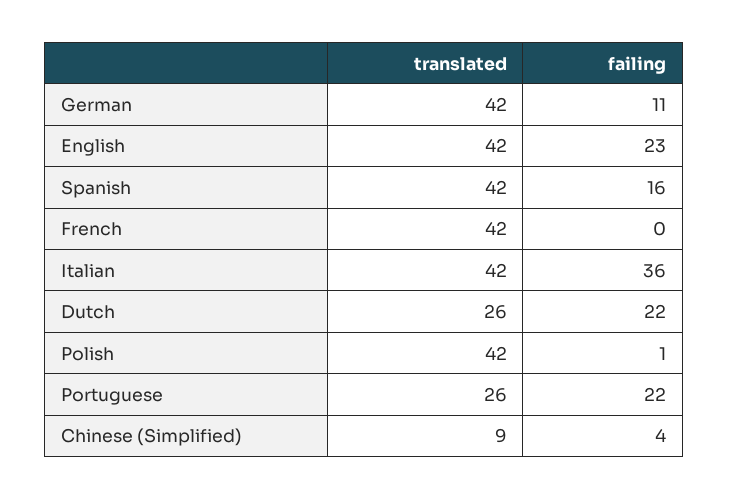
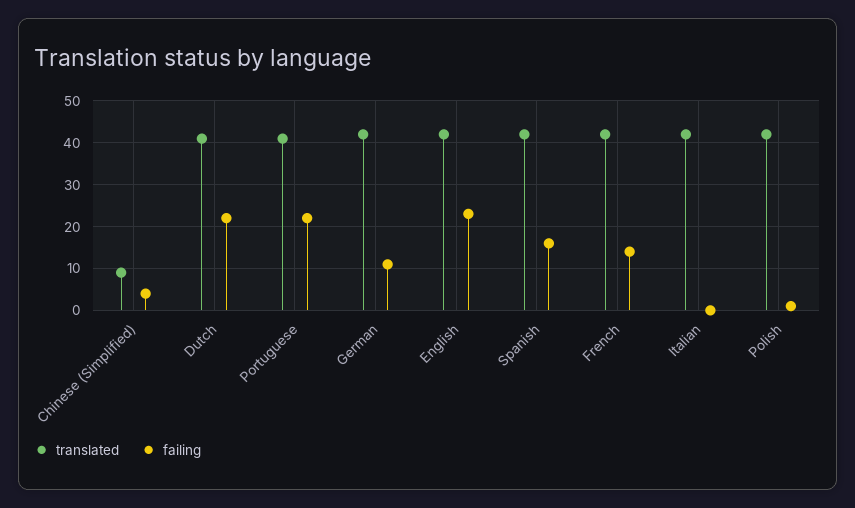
  {
    "translated": {
      "German": 42,
      "English": 42,
      "Spanish": 42,
      "French": 42,
      "Italian": 42,
-     "Dutch": 26,
+     "Dutch": 40,
      "Polish": 42,
-     "Portuguese": 26,
+     "Portuguese": 40,
      "Chinese (Simplified)": 9
    },
    "failing": {
      "German": 11,
      "English": 23,
      "Spanish": 16,
-     "French": 0,
+     "French": 15,
-     "Italian": 36,
+     "Italian": 0,
      "Dutch": 22,
      "Polish": 1,
      "Portuguese": 22,
      "Chinese (Simplified)": 4
    }
  }

